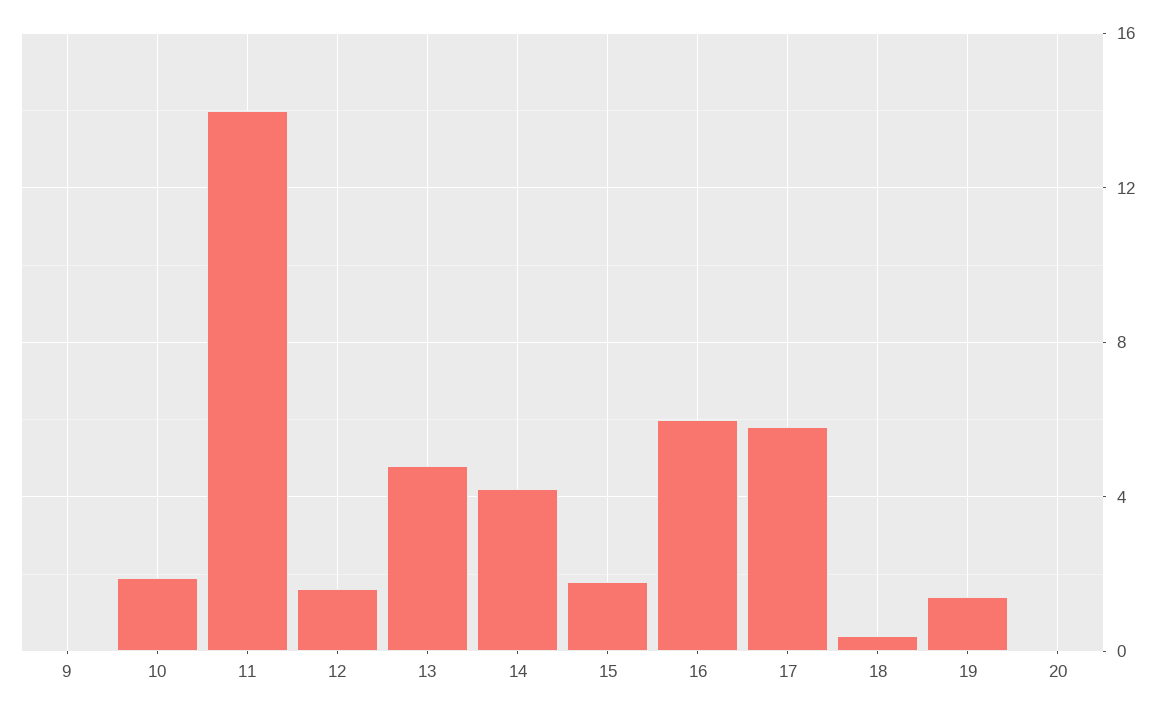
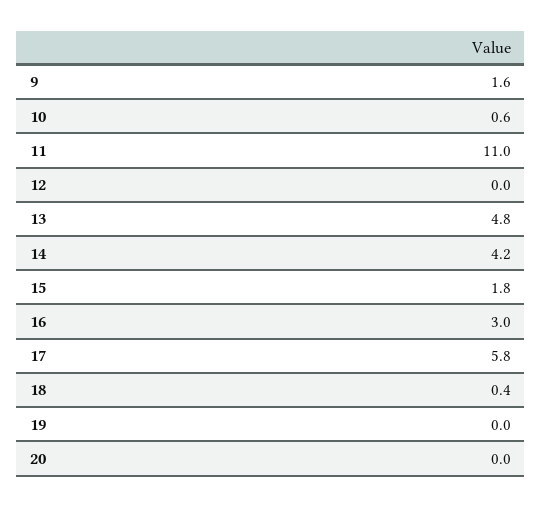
  {
-   "9": 0,
+   "9": 1.6,
-   "10": 2,
+   "10": 0.6,
-   "11": 14,
+   "11": 11,
-   "12": 1.5,
+   "12": 0,
    "13": 4.8,
    "14": 4.2,
    "15": 1.8,
-   "16": 6,
+   "16": 3,
    "17": 5.8,
    "18": 0.4,
-   "19": 1.5,
+   "19": 0,
    "20": 0
  }

